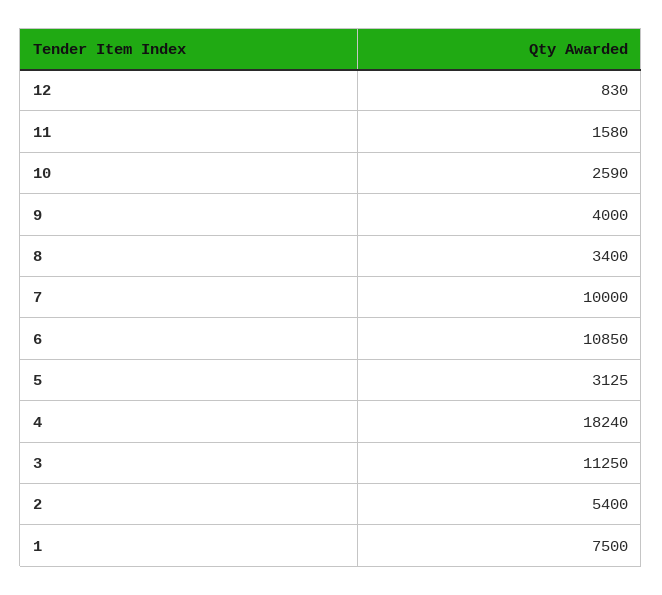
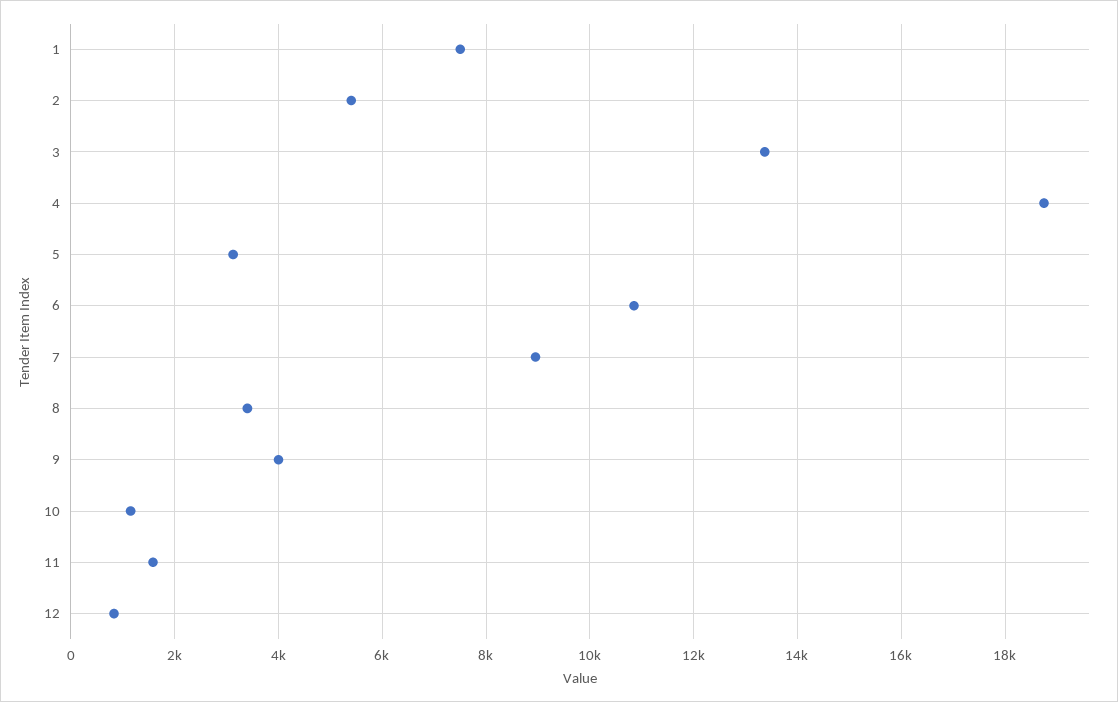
  {
    "12": 830,
    "11": 1580,
-   "10": 2590,
+   "10": 1200,
    "9": 4000,
    "8": 3400,
-   "7": 10000,
+   "7": 9000,
    "6": 10850,
    "5": 3125,
-   "4": 18240,
+   "4": 18800,
-   "3": 11250,
+   "3": 13400,
    "2": 5400,
    "1": 7500
  }

